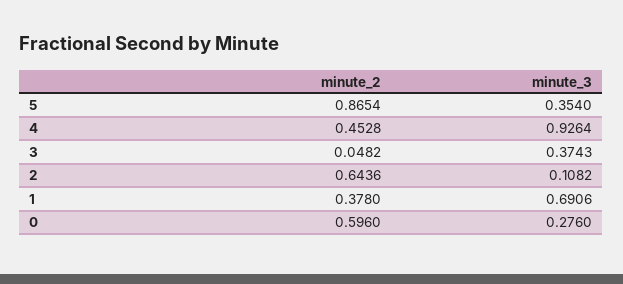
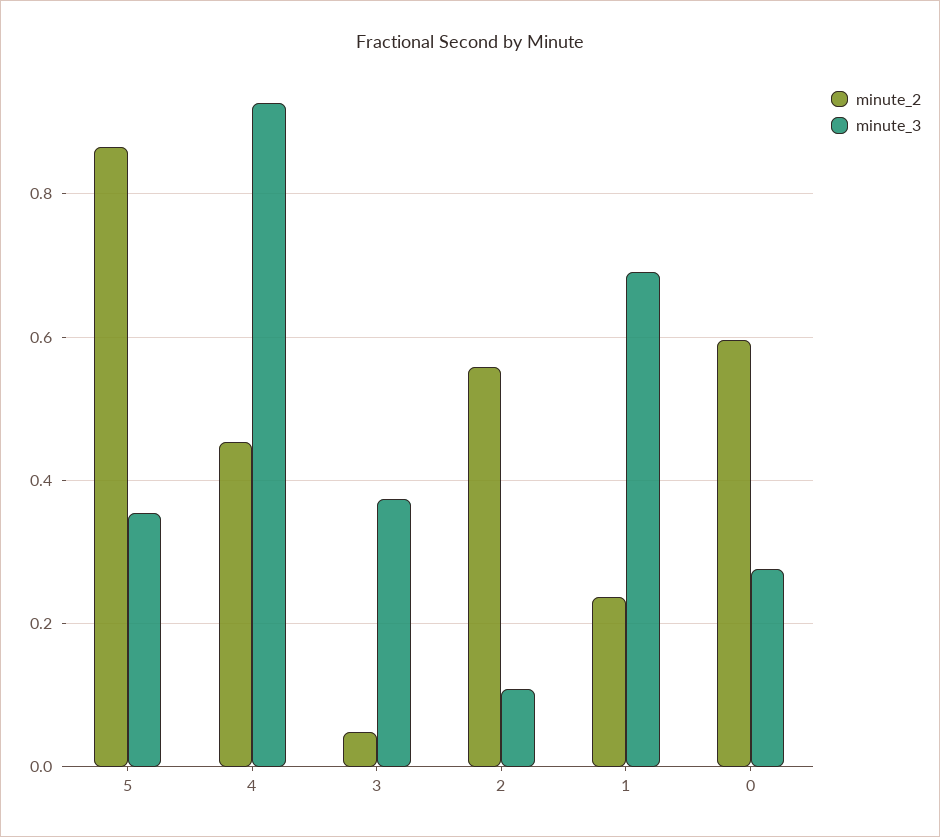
  {
    "minute_2": {
      "5": 0.8654,
      "4": 0.4528,
      "3": 0.0482,
-     "2": 0.6436,
+     "2": 0.56,
-     "1": 0.378,
+     "1": 0.24,
      "0": 0.596
    },
    "minute_3": {
      "5": 0.354,
      "4": 0.9264,
      "3": 0.3743,
      "2": 0.1082,
      "1": 0.6906,
      "0": 0.276
    }
  }

